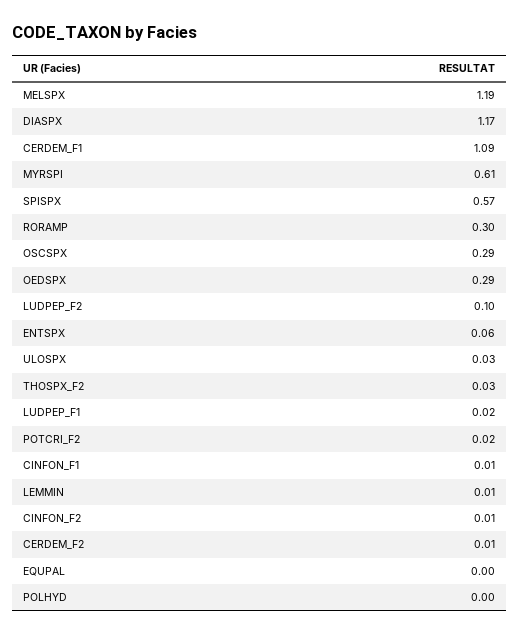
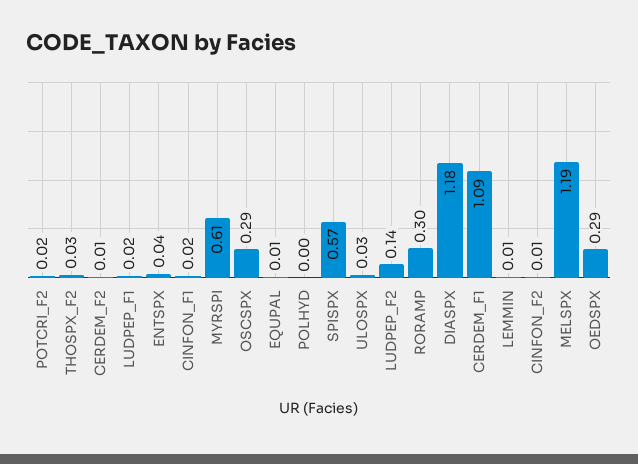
  {
    "MELSPX": 1.19,
-   "DIASPX": 1.17,
+   "DIASPX": 1.18,
    "CERDEM_F1": 1.09,
    "MYRSPI": 0.61,
    "SPISPX": 0.57,
    "RORAMP": 0.3,
    "OSCSPX": 0.29,
    "OEDSPX": 0.29,
-   "LUDPEP_F2": 0.1,
+   "LUDPEP_F2": 0.14,
-   "ENTSPX": 0.06,
+   "ENTSPX": 0.04,
    "ULOSPX": 0.03,
    "THOSPX_F2": 0.03,
    "LUDPEP_F1": 0.02,
    "POTCRI_F2": 0.02,
-   "CINFON_F1": 0.01,
+   "CINFON_F1": 0.02,
    "LEMMIN": 0.01,
    "CINFON_F2": 0.01,
    "CERDEM_F2": 0.01,
-   "EQUPAL": 0,
+   "EQUPAL": 0.01,
    "POLHYD": 0
  }

